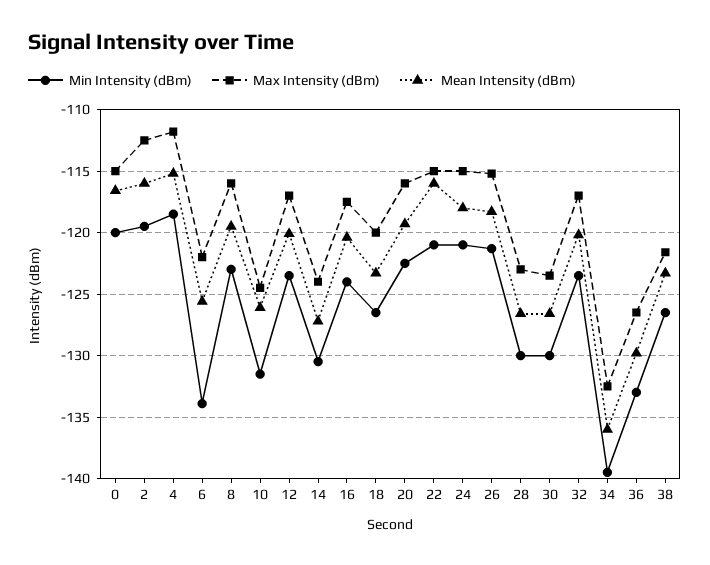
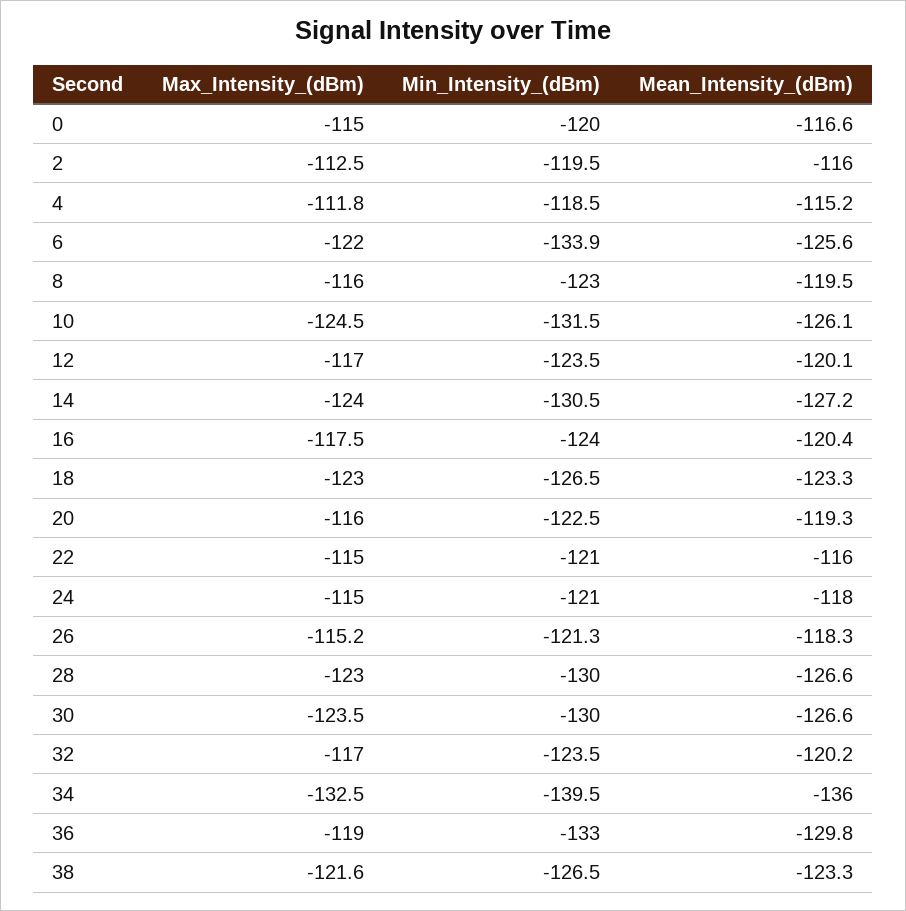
  {
    "Min Intensity (dBm)": {
      "0": -120,
      "2": -119.5,
      "4": -118.5,
      "6": -133.9,
      "8": -123,
      "10": -131.5,
      "12": -123.5,
      "14": -130.5,
      "16": -124,
      "18": -126.5,
      "20": -122.5,
      "22": -121,
      "24": -121,
      "26": -121.3,
      "28": -130,
      "30": -130,
      "32": -123.5,
      "34": -139.5,
      "36": -133,
      "38": -126.5
    },
    "Max Intensity (dBm)": {
      "0": -115,
      "2": -112.5,
      "4": -111.8,
      "6": -122,
      "8": -116,
      "10": -124.5,
      "12": -117,
      "14": -124,
      "16": -117.5,
-     "18": -120,
+     "18": -123,
      "20": -116,
      "22": -115,
      "24": -115,
      "26": -115.2,
      "28": -123,
      "30": -123.5,
      "32": -117,
      "34": -132.5,
-     "36": -126.5,
+     "36": -119,
      "38": -121.6
    },
    "Mean Intensity (dBm)": {
      "0": -116.6,
      "2": -116,
      "4": -115.2,
      "6": -125.6,
      "8": -119.5,
      "10": -126.1,
      "12": -120.1,
      "14": -127.2,
      "16": -120.4,
      "18": -123.3,
      "20": -119.3,
      "22": -116,
      "24": -118,
      "26": -118.3,
      "28": -126.6,
      "30": -126.6,
      "32": -120.2,
      "34": -136,
      "36": -129.8,
      "38": -123.3
    }
  }

